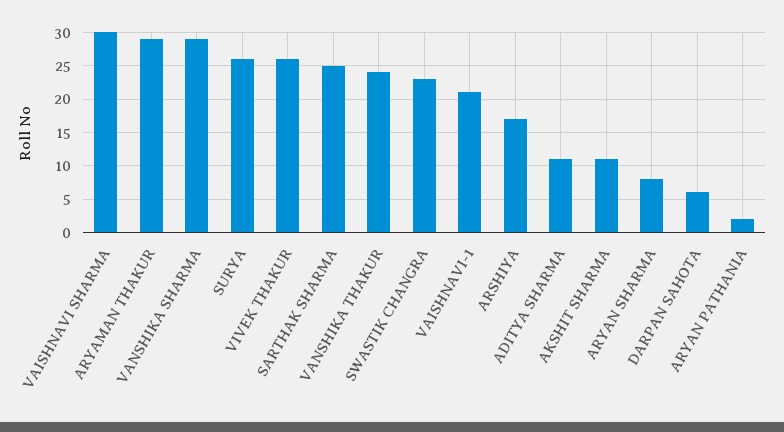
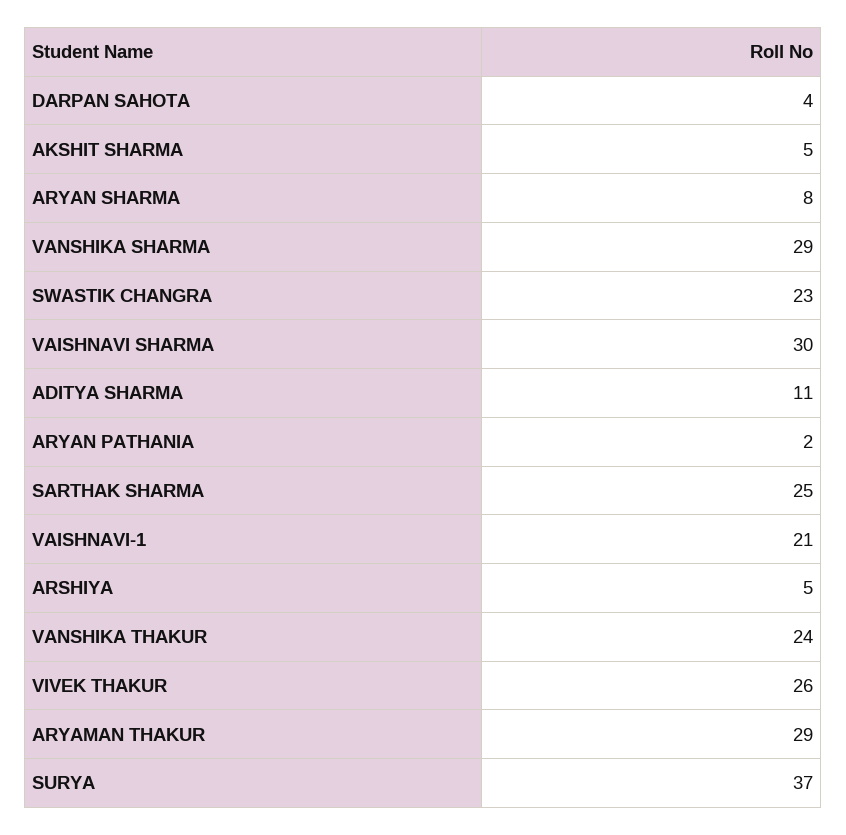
  {
    "VAISHNAVI SHARMA": 30,
    "ARYAMAN THAKUR": 29,
    "VANSHIKA SHARMA": 29,
-   "SURYA": 26,
+   "SURYA": 37,
    "VIVEK THAKUR": 26,
    "SARTHAK SHARMA": 25,
    "VANSHIKA THAKUR": 24,
    "SWASTIK CHANGRA": 23,
    "VAISHNAVI-1": 21,
-   "ARSHIYA": 17,
+   "ARSHIYA": 5,
    "ADITYA SHARMA": 11,
-   "AKSHIT SHARMA": 11,
+   "AKSHIT SHARMA": 5,
    "ARYAN SHARMA": 8,
-   "DARPAN SAHOTA": 6,
+   "DARPAN SAHOTA": 4,
    "ARYAN PATHANIA": 2
  }

